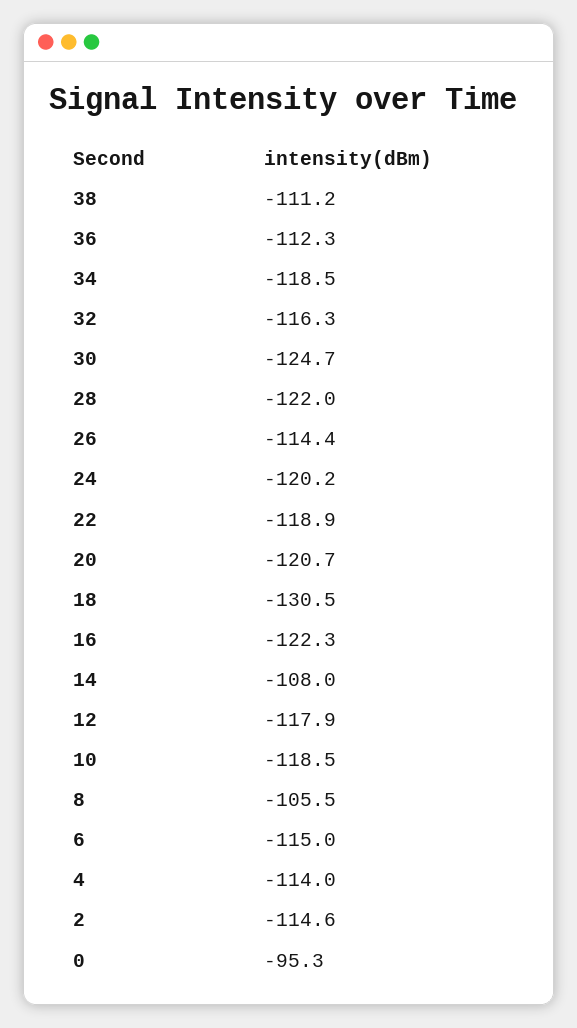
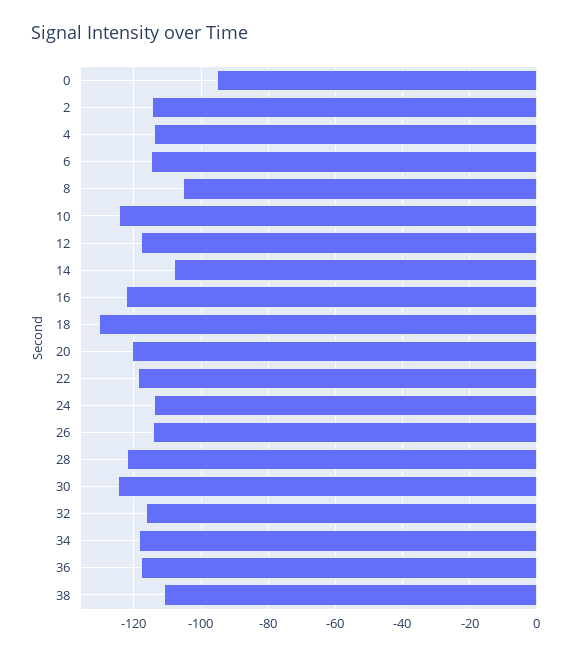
  {
    "38": -111.2,
-   "36": -112.3,
+   "36": -118,
    "34": -118.5,
    "32": -116.3,
    "30": -124.7,
    "28": -122,
    "26": -114.4,
-   "24": -120.2,
+   "24": -114,
    "22": -118.9,
    "20": -120.7,
    "18": -130.5,
    "16": -122.3,
    "14": -108,
    "12": -117.9,
-   "10": -118.5,
+   "10": -124,
    "8": -105.5,
    "6": -115,
    "4": -114,
    "2": -114.6,
    "0": -95.3
  }

